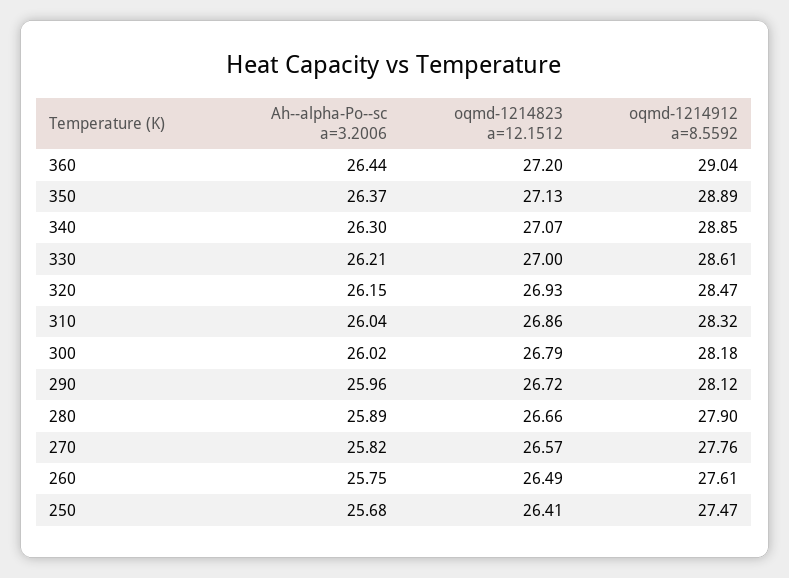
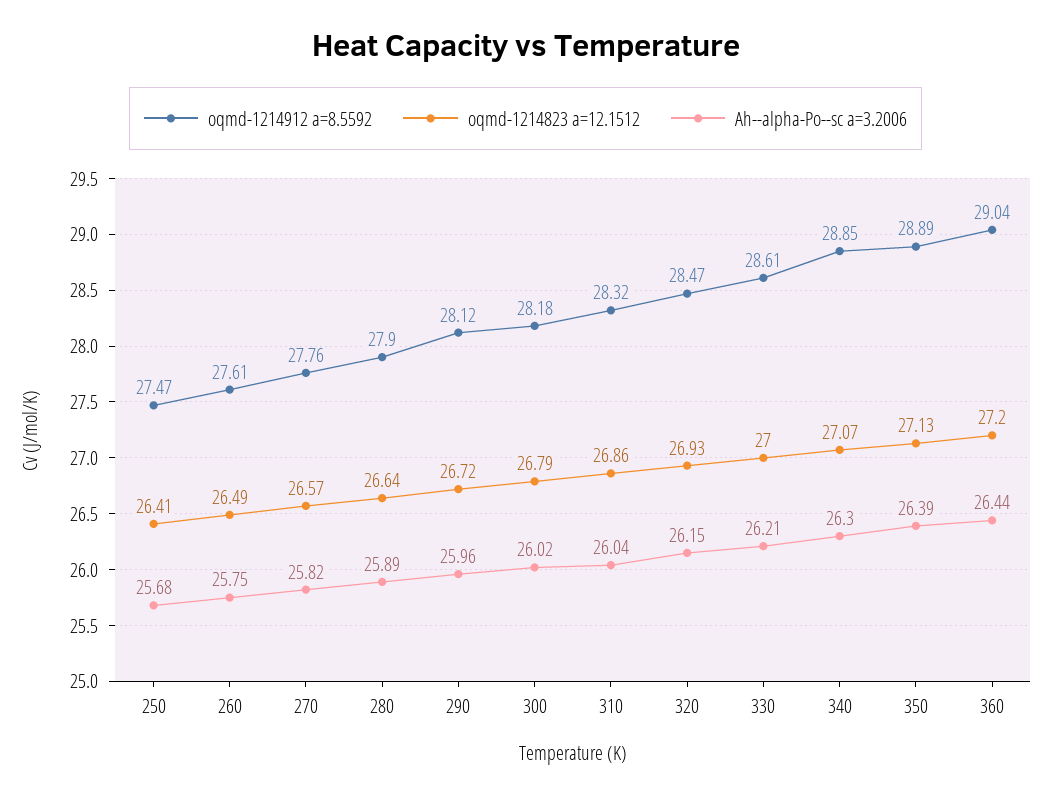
  {
    "Ah--alpha-Po--sc a=3.2006": {
      "360": 26.44,
-     "350": 26.37,
+     "350": 26.39,
      "340": 26.3,
      "330": 26.21,
      "320": 26.15,
      "310": 26.04,
      "300": 26.02,
      "290": 25.96,
      "280": 25.89,
      "270": 25.82,
      "260": 25.75,
      "250": 25.68
    },
    "oqmd-1214823 a=12.1512": {
      "360": 27.2,
      "350": 27.13,
      "340": 27.07,
      "330": 27,
      "320": 26.93,
      "310": 26.86,
      "300": 26.79,
      "290": 26.72,
-     "280": 26.66,
+     "280": 26.64,
      "270": 26.57,
      "260": 26.49,
      "250": 26.41
    },
    "oqmd-1214912 a=8.5592": {
      "360": 29.04,
      "350": 28.89,
      "340": 28.85,
      "330": 28.61,
      "320": 28.47,
      "310": 28.32,
      "300": 28.18,
      "290": 28.12,
      "280": 27.9,
      "270": 27.76,
      "260": 27.61,
      "250": 27.47
    }
  }

